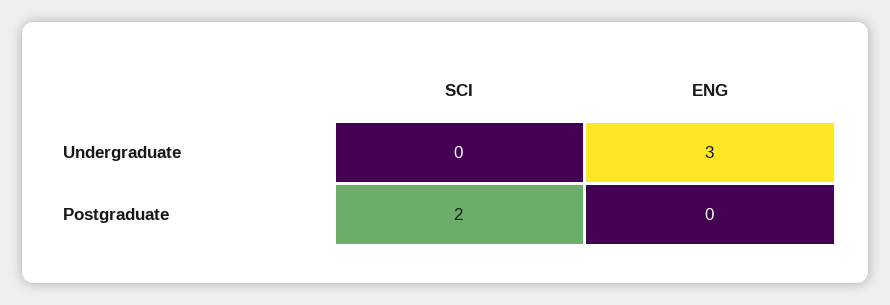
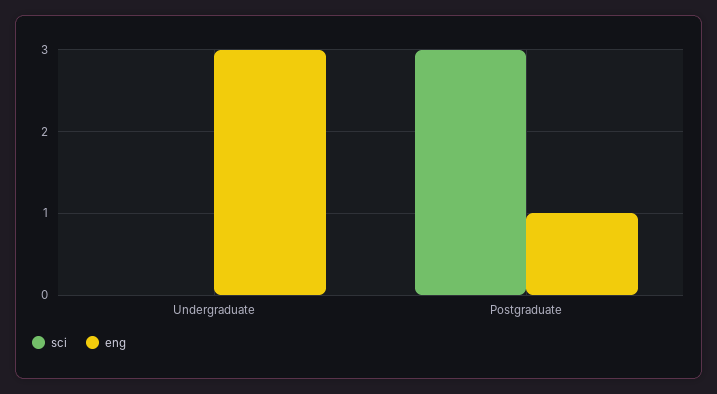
  {
    "SCI": {
      "Undergraduate": 0,
-     "Postgraduate": 2
+     "Postgraduate": 3
    },
    "ENG": {
      "Undergraduate": 3,
-     "Postgraduate": 0
+     "Postgraduate": 1
    }
  }

